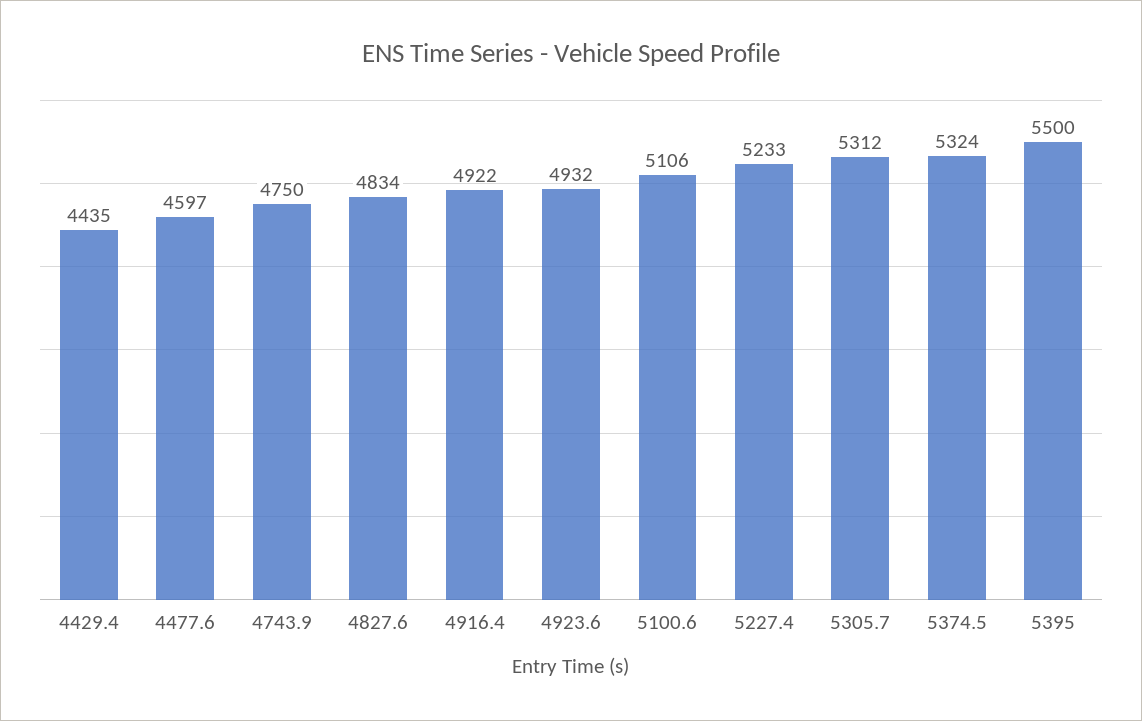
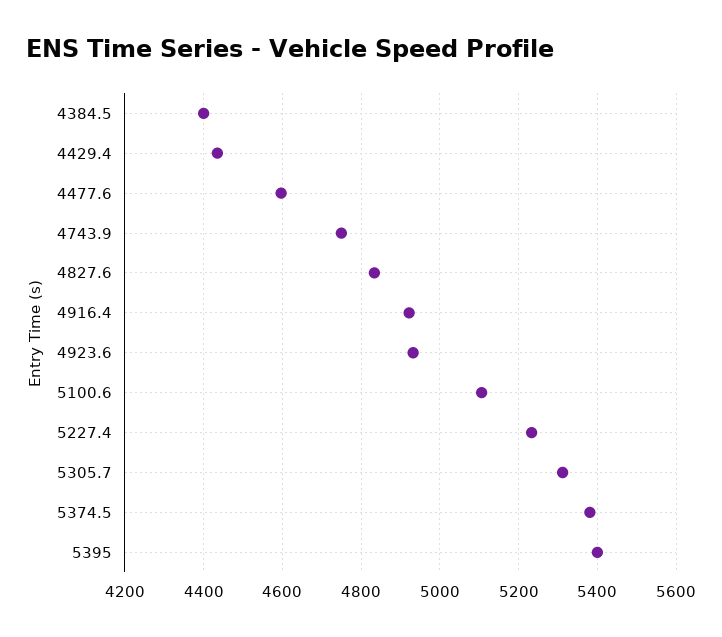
  {
    "4429.4": 4435,
    "4477.6": 4597,
    "4743.9": 4750,
    "4827.6": 4834,
    "4916.4": 4922,
    "4923.6": 4932,
    "5100.6": 5106,
    "5227.4": 5233,
    "5305.7": 5312,
-   "5374.5": 5324,
+   "5374.5": 5380,
-   "5395": 5500
+   "5395": 5400,
+   "4384.5": 4400
  }

